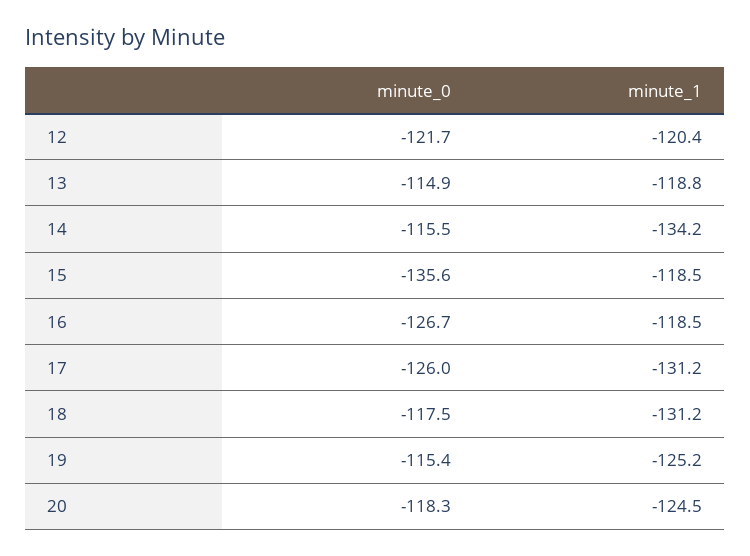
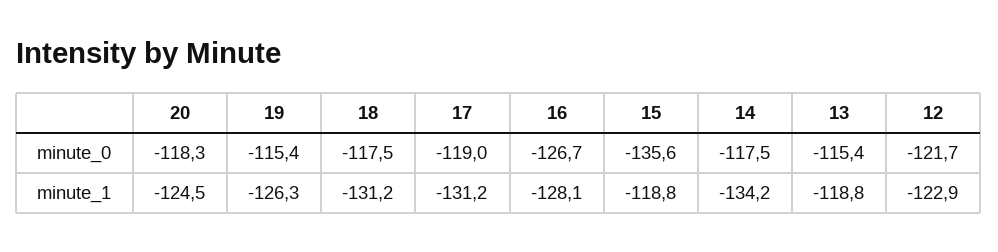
  {
    "minute_0": {
      "12": -121.7,
-     "13": -114.9,
+     "13": -115.4,
-     "14": -115.5,
+     "14": -117.5,
      "15": -135.6,
      "16": -126.7,
-     "17": -126,
+     "17": -119,
      "18": -117.5,
      "19": -115.4,
      "20": -118.3
    },
    "minute_1": {
-     "12": -120.4,
+     "12": -122.9,
      "13": -118.8,
      "14": -134.2,
-     "15": -118.5,
+     "15": -118.8,
-     "16": -118.5,
+     "16": -128.1,
      "17": -131.2,
      "18": -131.2,
-     "19": -125.2,
+     "19": -126.3,
      "20": -124.5
    }
  }

